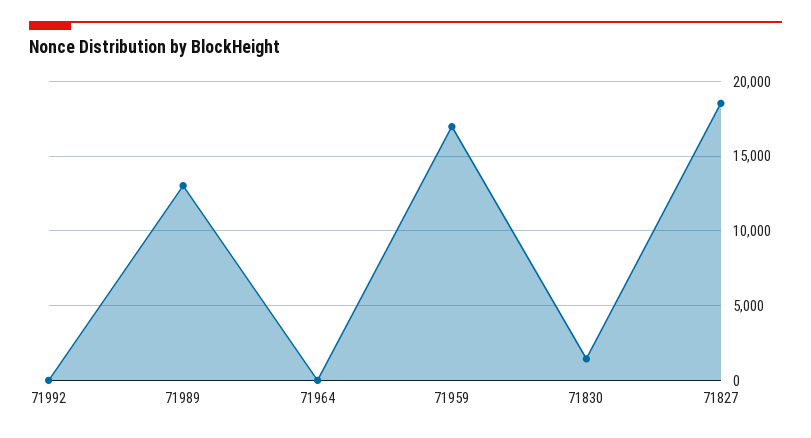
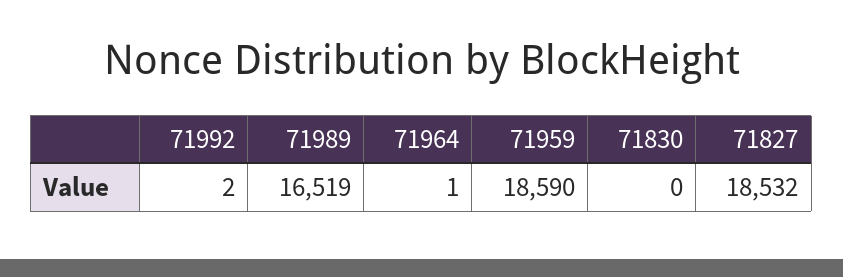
  {
    "71992": 2,
-   "71989": 13000,
+   "71989": 16519,
    "71964": 1,
-   "71959": 17000,
+   "71959": 18590,
-   "71830": 1500,
+   "71830": 0,
    "71827": 18532
  }

